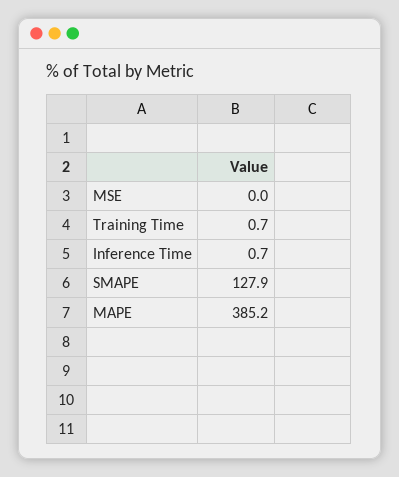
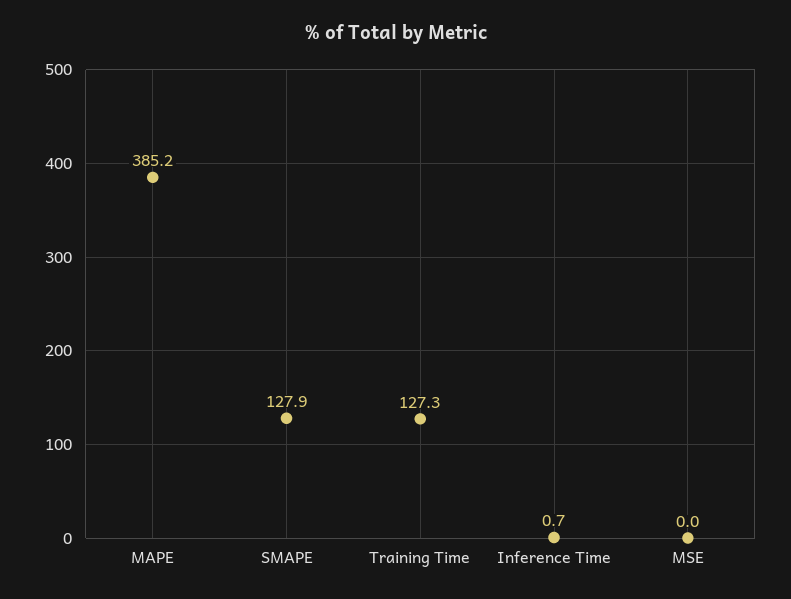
  {
    "MSE": 0,
-   "Training Time": 0.7,
+   "Training Time": 127.3,
    "Inference Time": 0.7,
    "SMAPE": 127.9,
    "MAPE": 385.2
  }

